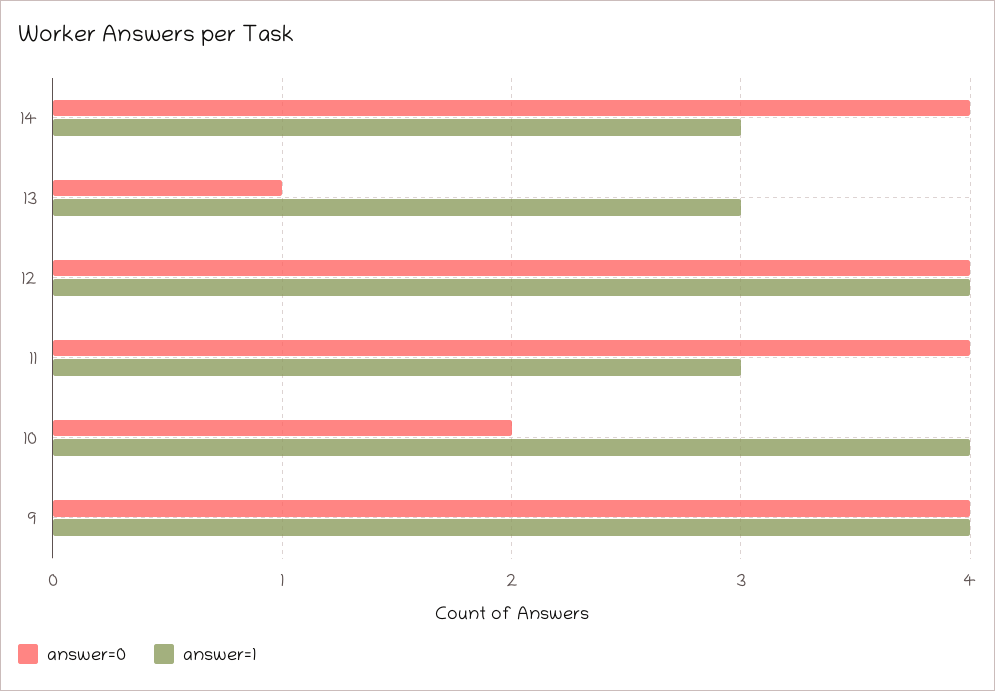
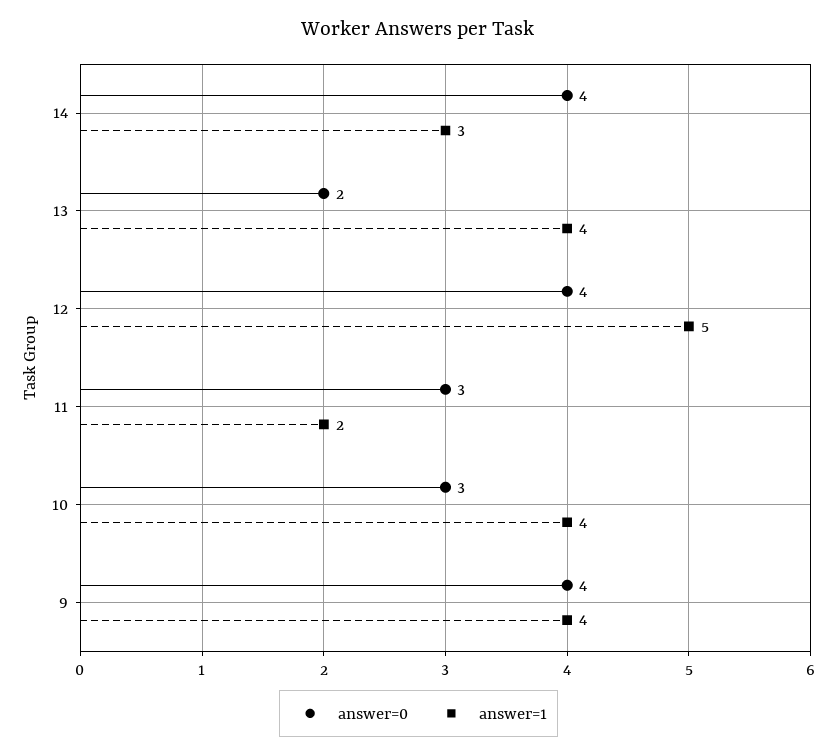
  {
    "answer=0": {
      "14": 4,
-     "13": 1,
+     "13": 2,
      "12": 4,
-     "11": 4,
+     "11": 3,
-     "10": 2,
+     "10": 3,
      "9": 4
    },
    "answer=1": {
      "14": 3,
-     "13": 3,
+     "13": 4,
-     "12": 4,
+     "12": 5,
-     "11": 3,
+     "11": 2,
      "10": 4,
      "9": 4
    }
  }

